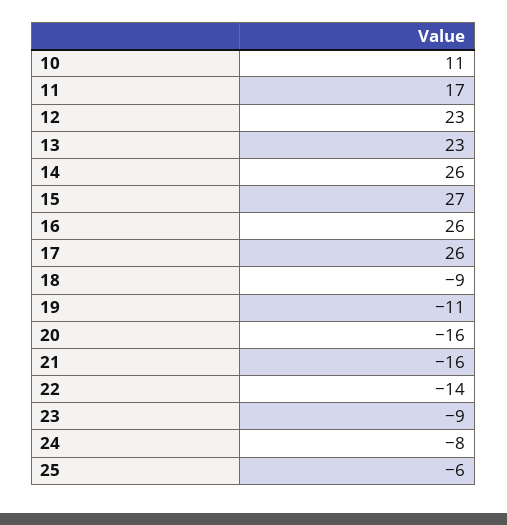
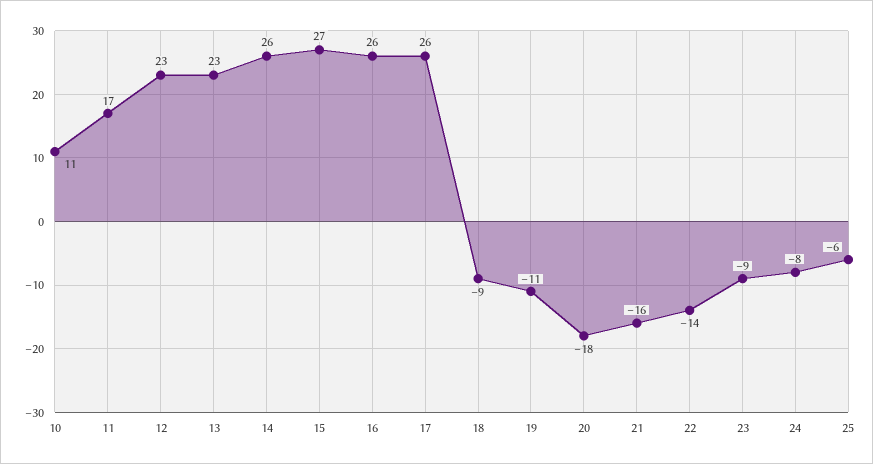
  {
    "10": 11,
    "11": 17,
    "12": 23,
    "13": 23,
    "14": 26,
    "15": 27,
    "16": 26,
    "17": 26,
    "18": -9,
    "19": -11,
-   "20": -16,
+   "20": -18,
    "21": -16,
    "22": -14,
    "23": -9,
    "24": -8,
    "25": -6
  }

